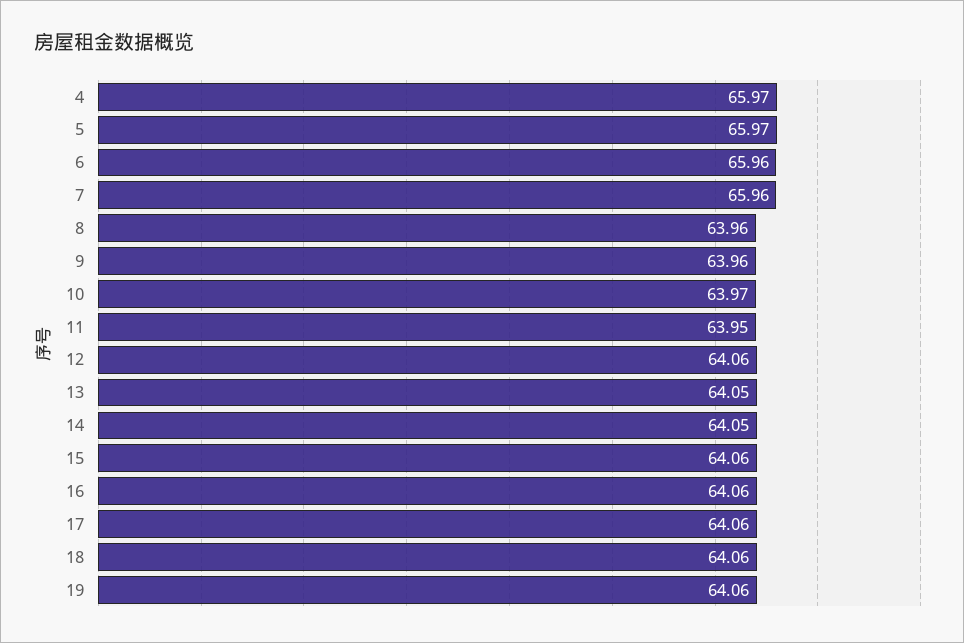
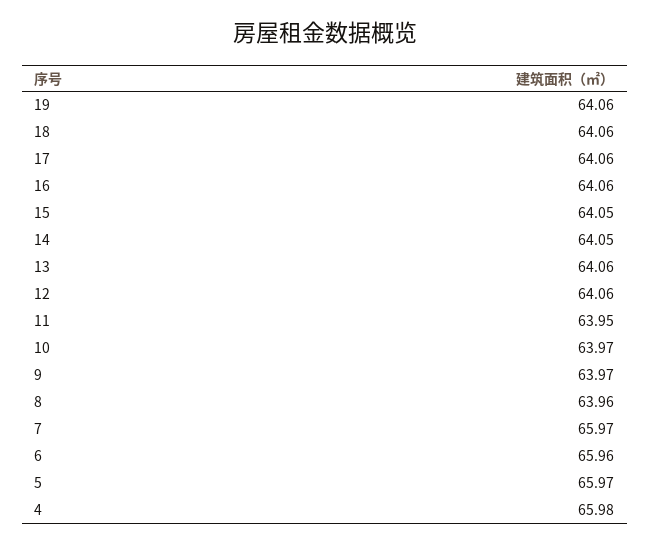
  {
-   "4": 65.97,
+   "4": 65.98,
    "5": 65.97,
    "6": 65.96,
-   "7": 65.96,
+   "7": 65.97,
    "8": 63.96,
-   "9": 63.96,
+   "9": 63.97,
    "10": 63.97,
    "11": 63.95,
    "12": 64.06,
-   "13": 64.05,
+   "13": 64.06,
    "14": 64.05,
-   "15": 64.06,
+   "15": 64.05,
    "16": 64.06,
    "17": 64.06,
    "18": 64.06,
    "19": 64.06
  }

